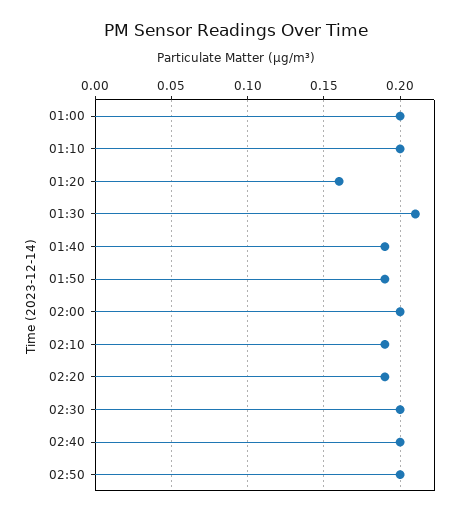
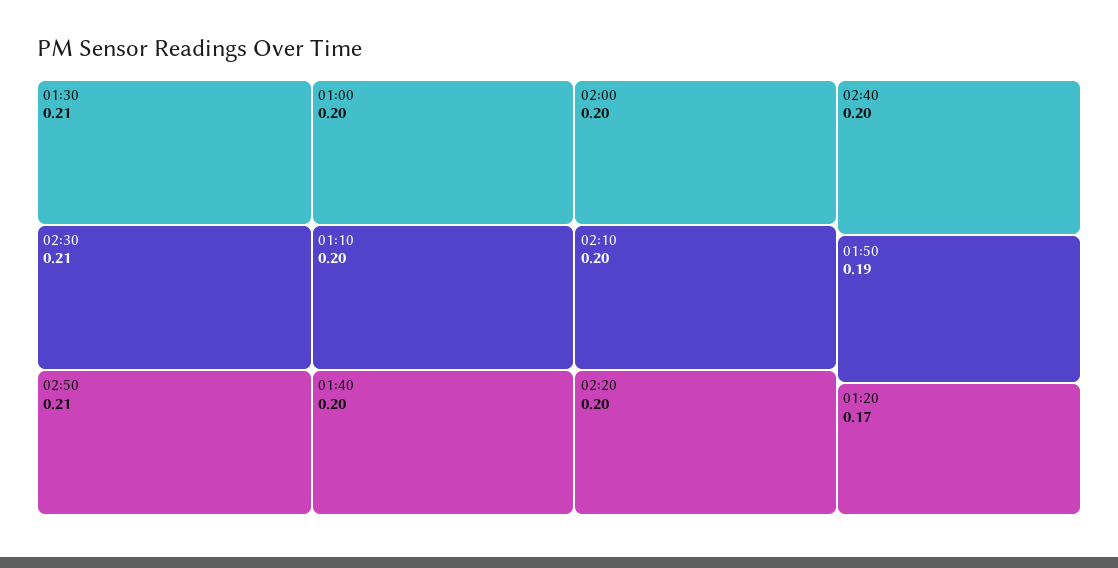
  {
    "01:00": 0.2,
    "01:10": 0.2,
-   "01:20": 0.16,
+   "01:20": 0.17,
    "01:30": 0.21,
-   "01:40": 0.19,
+   "01:40": 0.2,
    "01:50": 0.19,
    "02:00": 0.2,
-   "02:10": 0.19,
+   "02:10": 0.2,
-   "02:20": 0.19,
+   "02:20": 0.2,
-   "02:30": 0.2,
+   "02:30": 0.21,
    "02:40": 0.2,
-   "02:50": 0.2
+   "02:50": 0.21
  }

